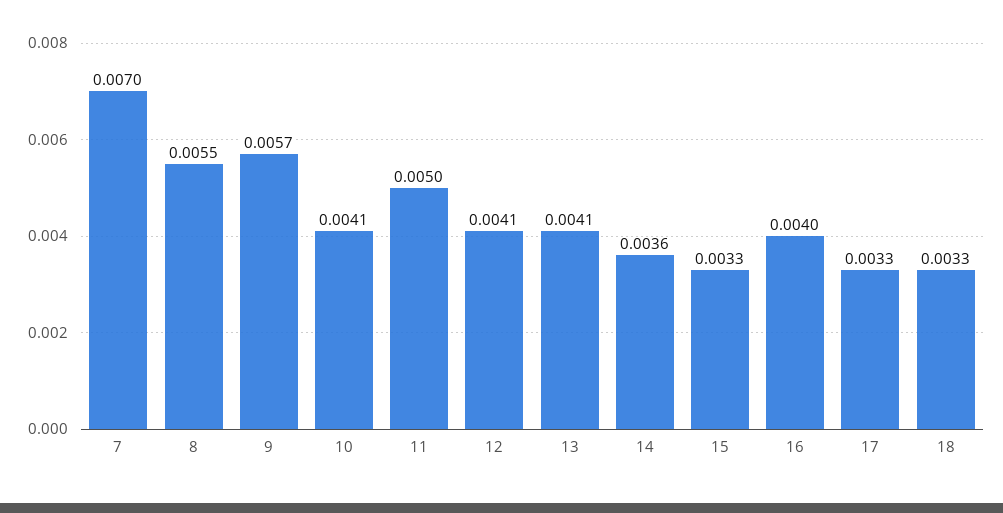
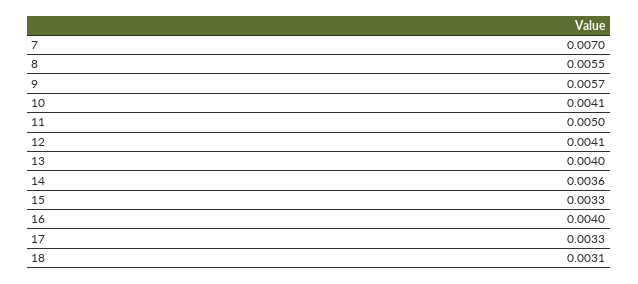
  {
    "7": 0.007,
    "8": 0.0055,
    "9": 0.0057,
    "10": 0.0041,
    "11": 0.005,
    "12": 0.0041,
-   "13": 0.0041,
+   "13": 0.004,
    "14": 0.0036,
    "15": 0.0033,
    "16": 0.004,
    "17": 0.0033,
-   "18": 0.0033
+   "18": 0.0031
  }

